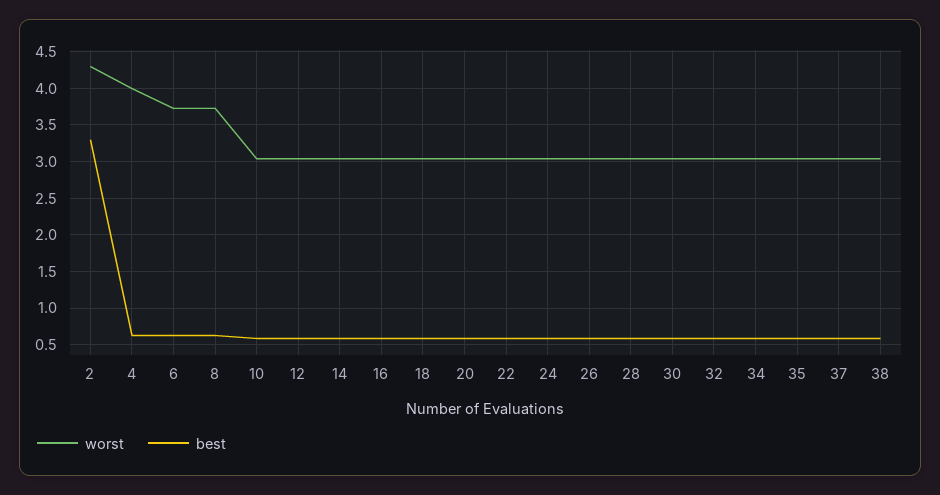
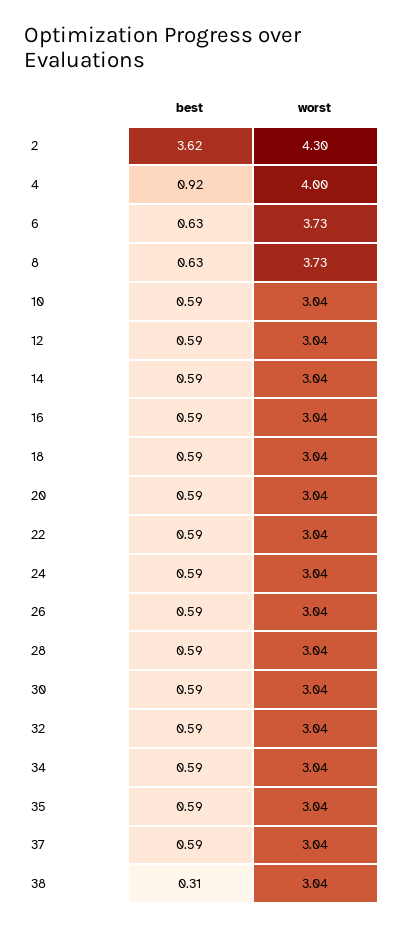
  {
    "worst": {
      "2": 4.3,
      "4": 4,
      "6": 3.73,
      "8": 3.73,
      "10": 3.04,
      "12": 3.04,
      "14": 3.04,
      "16": 3.04,
      "18": 3.04,
      "20": 3.04,
      "22": 3.04,
      "24": 3.04,
      "26": 3.04,
      "28": 3.04,
      "30": 3.04,
      "32": 3.04,
      "34": 3.04,
      "35": 3.04,
      "37": 3.04,
      "38": 3.04
    },
    "best": {
-     "2": 3.3,
+     "2": 3.62,
-     "4": 0.6,
+     "4": 0.92,
      "6": 0.63,
      "8": 0.63,
      "10": 0.59,
      "12": 0.59,
      "14": 0.59,
      "16": 0.59,
      "18": 0.59,
      "20": 0.59,
      "22": 0.59,
      "24": 0.59,
      "26": 0.59,
      "28": 0.59,
      "30": 0.59,
      "32": 0.59,
      "34": 0.59,
      "35": 0.59,
      "37": 0.59,
-     "38": 0.6
+     "38": 0.31
    }
  }

